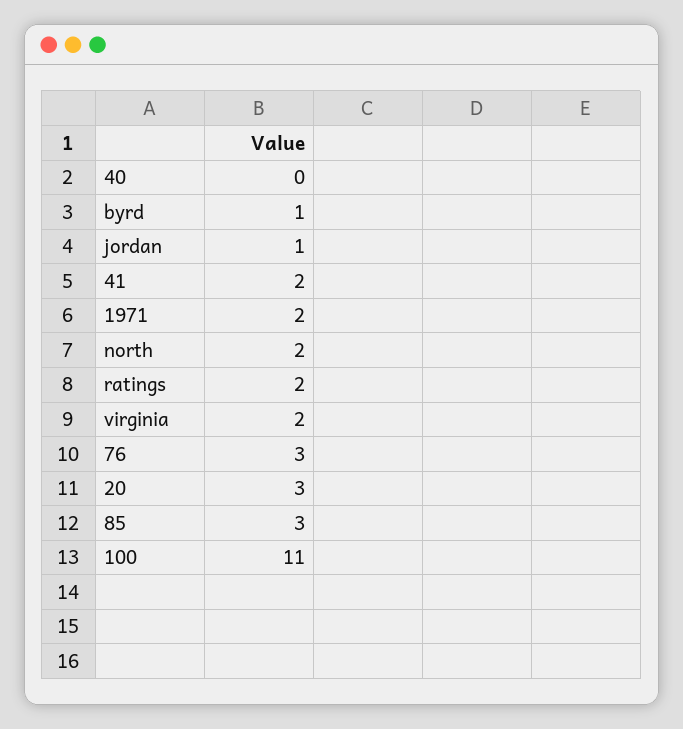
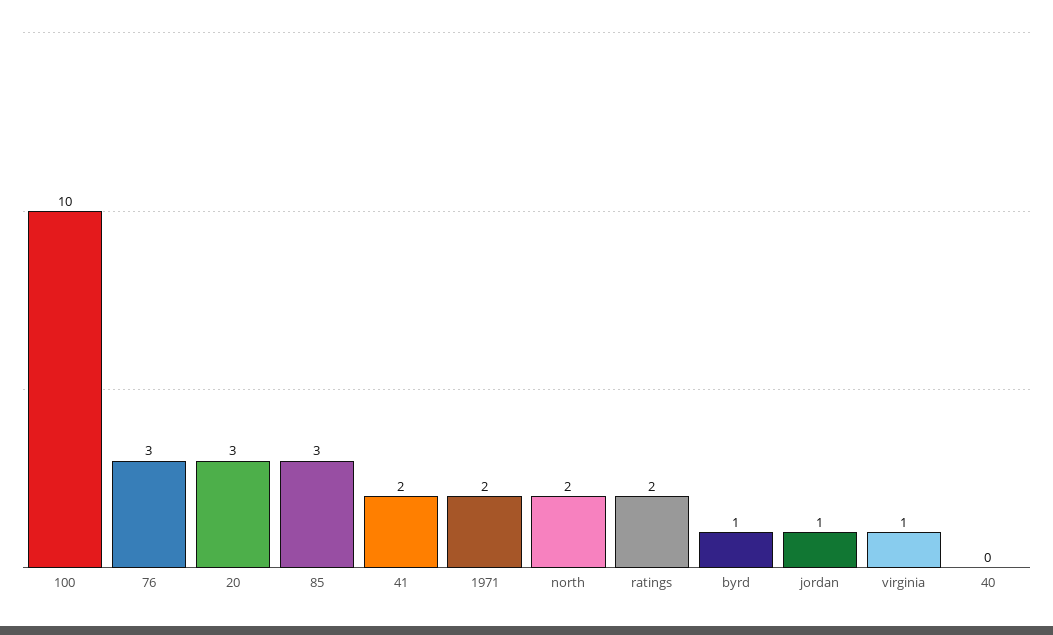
  {
    "40": 0,
    "byrd": 1,
    "jordan": 1,
    "41": 2,
    "1971": 2,
    "north": 2,
    "ratings": 2,
-   "virginia": 2,
+   "virginia": 1,
    "76": 3,
    "20": 3,
    "85": 3,
-   "100": 11
+   "100": 10
  }

